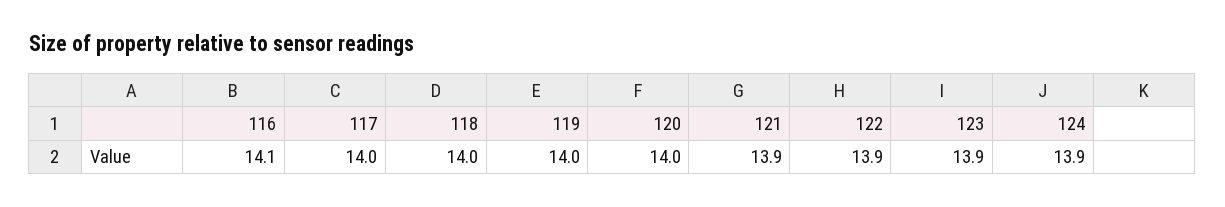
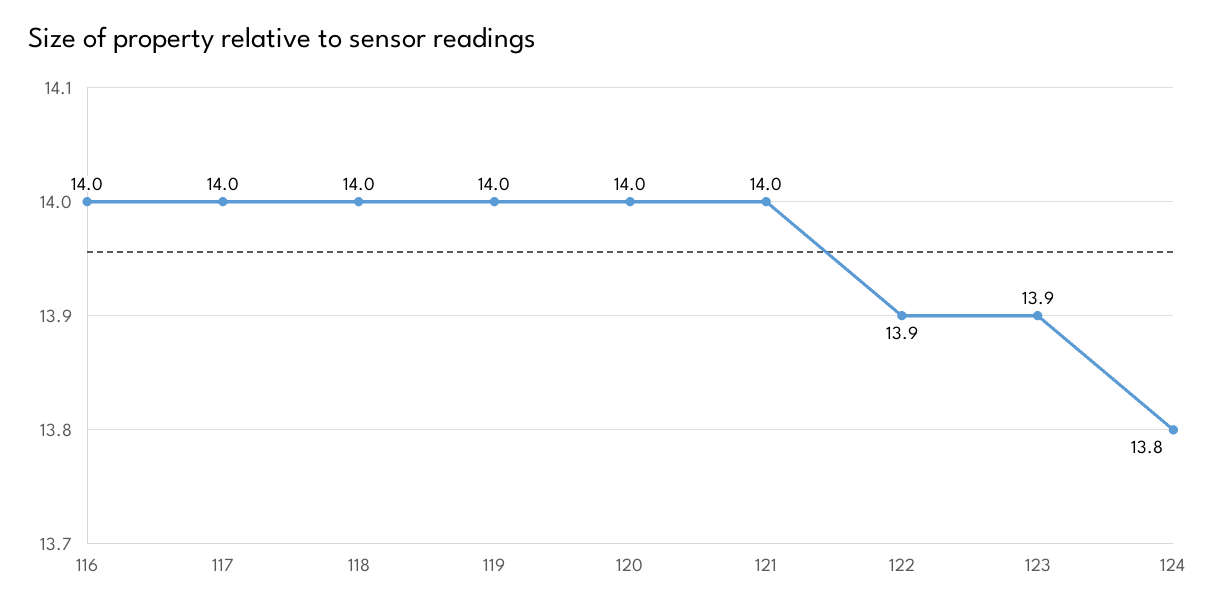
  {
-   "116": 14.1,
+   "116": 14,
    "117": 14,
    "118": 14,
    "119": 14,
    "120": 14,
-   "121": 13.9,
+   "121": 14,
    "122": 13.9,
    "123": 13.9,
-   "124": 13.9
+   "124": 13.8
  }

